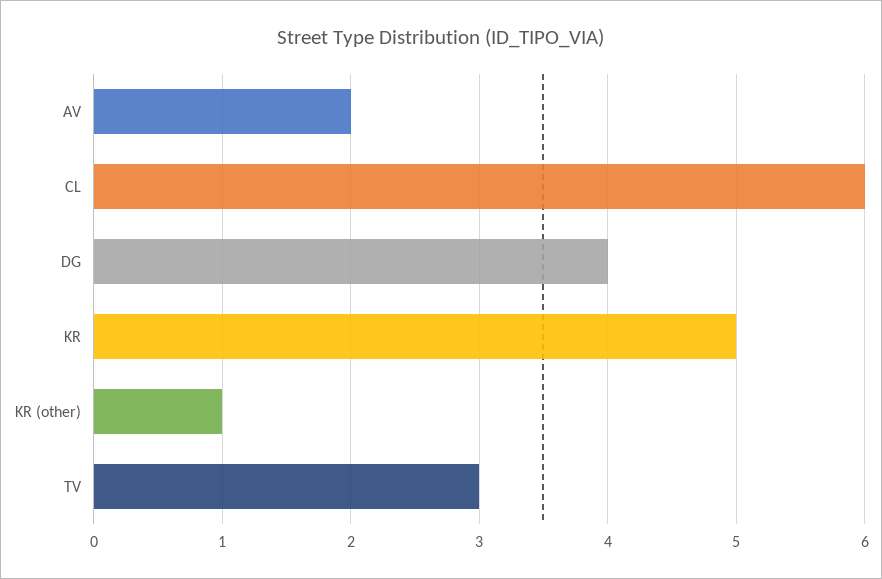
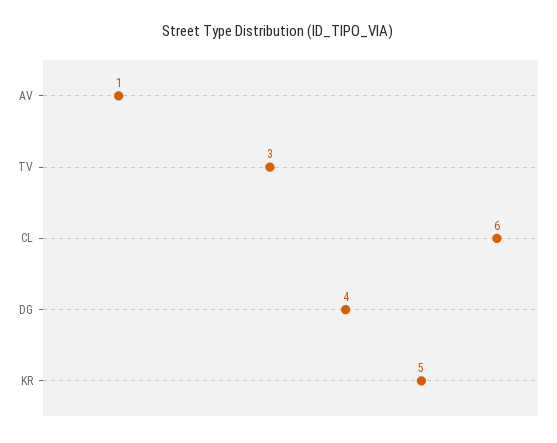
  {
-   "AV": 2,
+   "AV": 1,
    "CL": 6,
    "DG": 4,
    "KR": 5,
-   "KR (other)": 1,
    "TV": 3
  }

